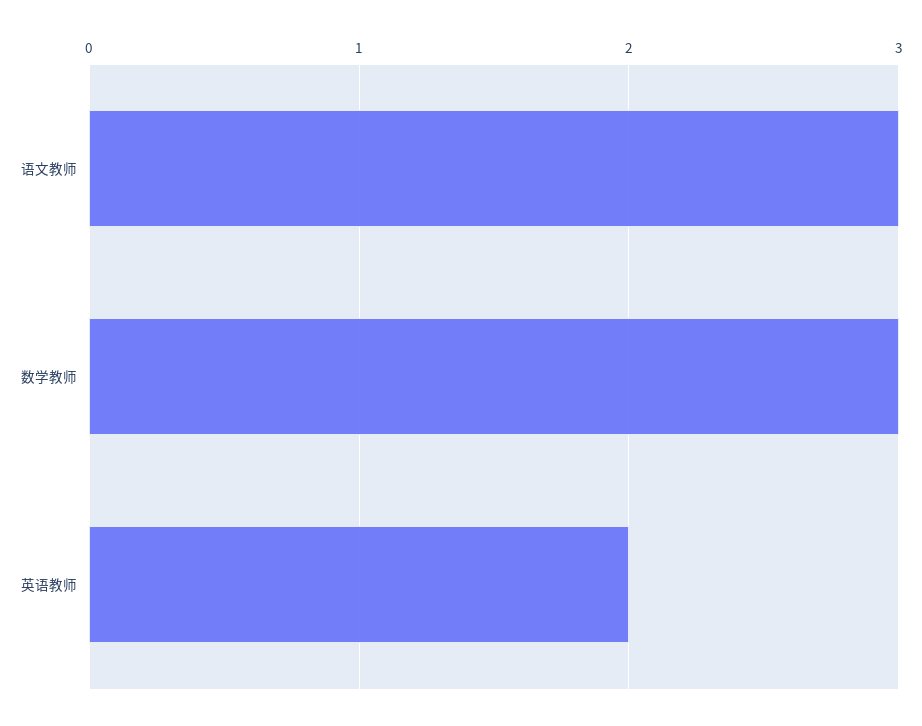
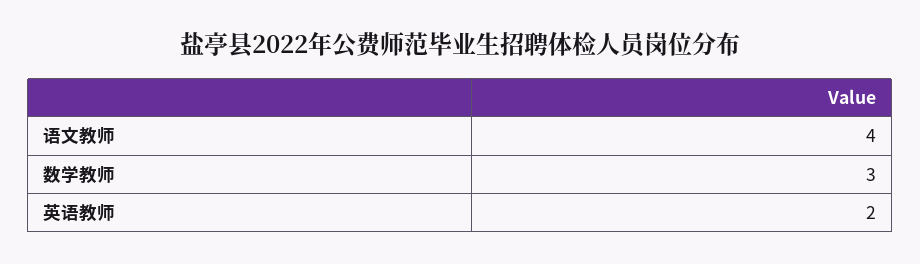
  {
-   "语文教师": 3,
+   "语文教师": 4,
    "数学教师": 3,
    "英语教师": 2
  }

